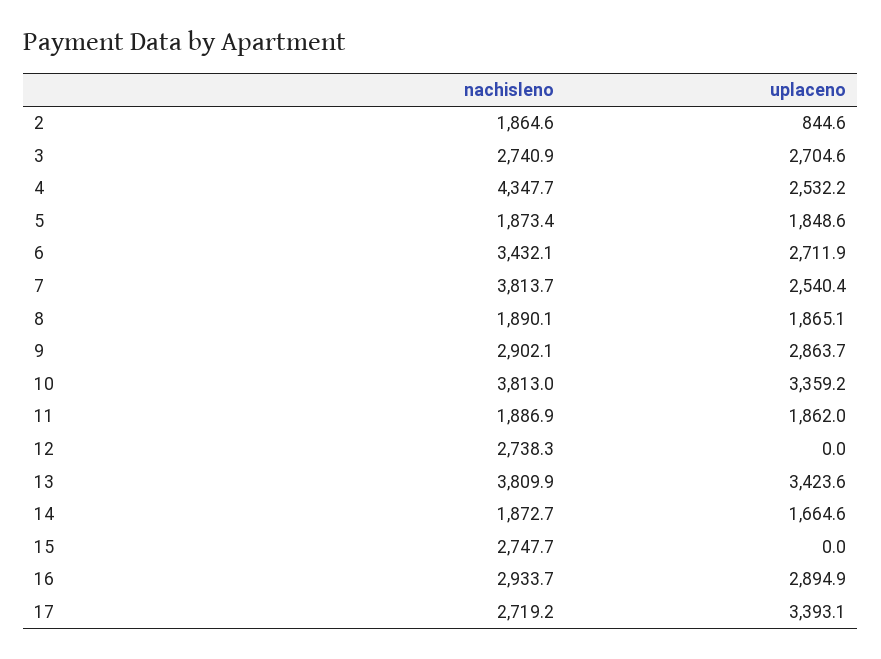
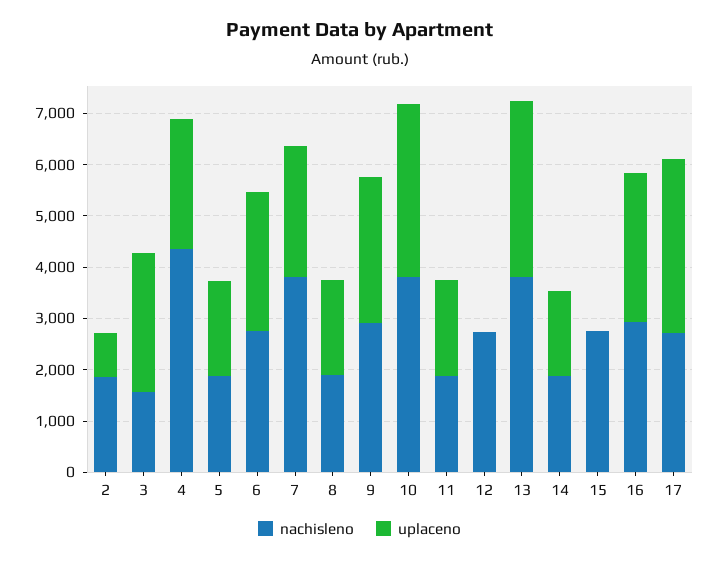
  {
    "nachisleno": {
      "2": 1864.6,
-     "3": 2740.9,
+     "3": 1600,
      "4": 4347.7,
      "5": 1873.4,
-     "6": 3432.1,
+     "6": 2800,
      "7": 3813.7,
      "8": 1890.1,
      "9": 2902.1,
      "10": 3813,
      "11": 1886.9,
      "12": 2738.3,
      "13": 3809.9,
      "14": 1872.7,
      "15": 2747.7,
      "16": 2933.7,
      "17": 2719.2
    },
    "uplaceno": {
      "2": 844.6,
      "3": 2704.6,
      "4": 2532.2,
      "5": 1848.6,
      "6": 2711.9,
      "7": 2540.4,
      "8": 1865.1,
      "9": 2863.7,
      "10": 3359.2,
      "11": 1862,
      "12": 0,
      "13": 3423.6,
      "14": 1664.6,
      "15": 0,
      "16": 2894.9,
      "17": 3393.1
    }
  }

